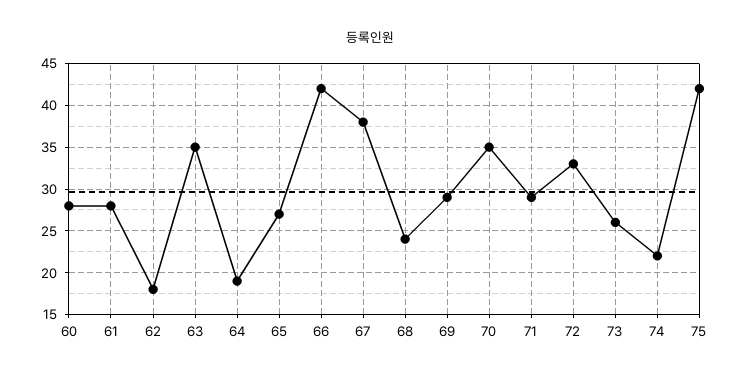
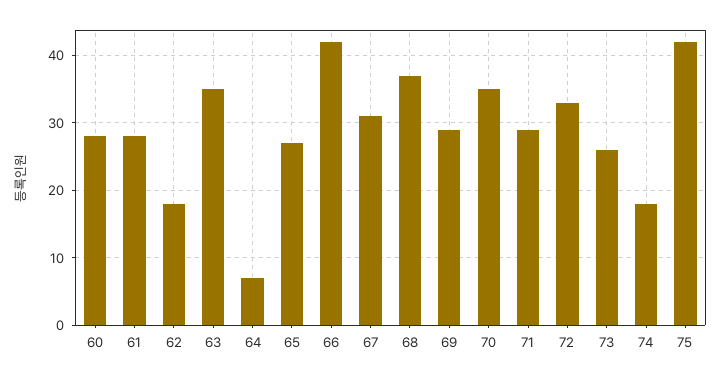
  {
    "60": 28,
    "61": 28,
    "62": 18,
    "63": 35,
-   "64": 19,
+   "64": 7,
    "65": 27,
    "66": 42,
-   "67": 38,
+   "67": 31,
-   "68": 24,
+   "68": 37,
    "69": 29,
    "70": 35,
    "71": 29,
    "72": 33,
    "73": 26,
-   "74": 22,
+   "74": 18,
    "75": 42
  }

